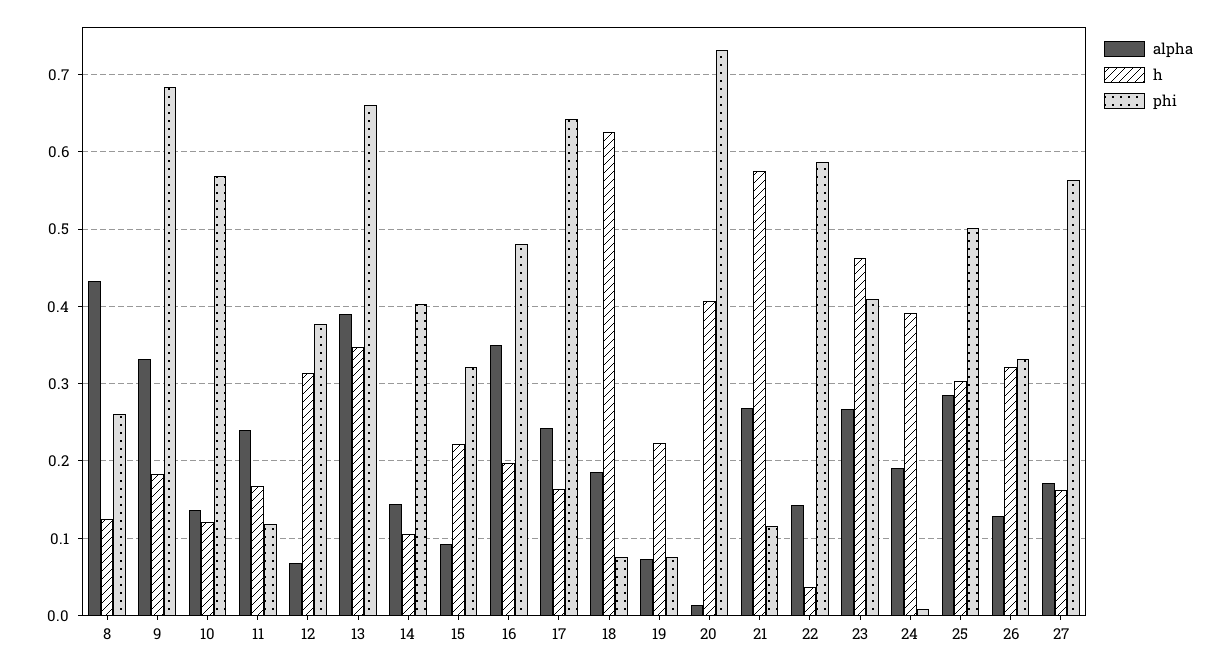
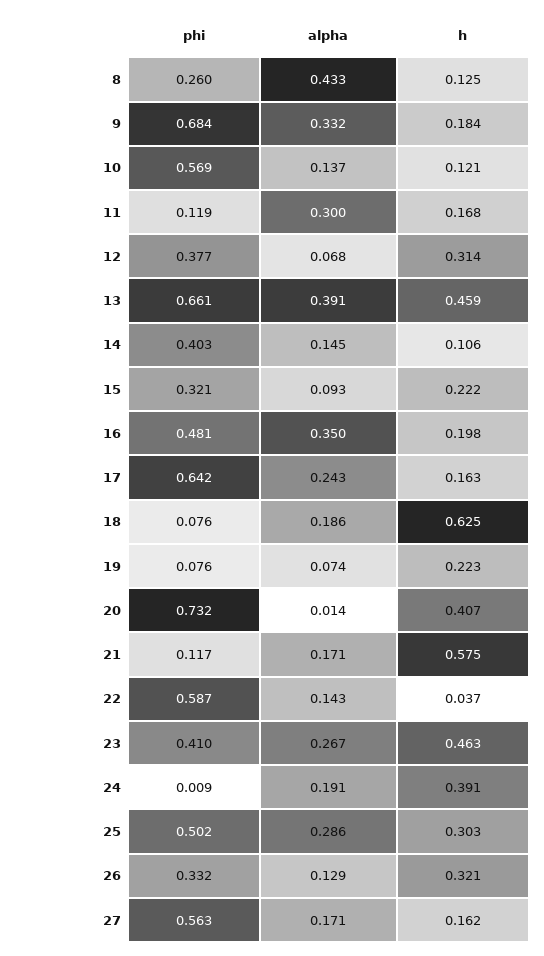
  {
    "alpha": {
      "8": 0.433,
      "9": 0.332,
      "10": 0.137,
-     "11": 0.24,
+     "11": 0.3,
      "12": 0.068,
      "13": 0.391,
      "14": 0.145,
      "15": 0.093,
      "16": 0.35,
      "17": 0.243,
      "18": 0.186,
      "19": 0.074,
      "20": 0.014,
-     "21": 0.27,
+     "21": 0.171,
      "22": 0.143,
      "23": 0.267,
      "24": 0.191,
      "25": 0.286,
      "26": 0.129,
      "27": 0.171
    },
    "h": {
      "8": 0.125,
      "9": 0.184,
      "10": 0.121,
      "11": 0.168,
      "12": 0.314,
-     "13": 0.35,
+     "13": 0.459,
      "14": 0.106,
      "15": 0.222,
      "16": 0.198,
      "17": 0.163,
      "18": 0.625,
      "19": 0.223,
      "20": 0.407,
      "21": 0.575,
      "22": 0.037,
      "23": 0.463,
      "24": 0.391,
      "25": 0.303,
      "26": 0.321,
      "27": 0.162
    },
    "phi": {
      "8": 0.26,
      "9": 0.684,
      "10": 0.569,
      "11": 0.119,
      "12": 0.377,
      "13": 0.661,
      "14": 0.403,
      "15": 0.321,
      "16": 0.481,
      "17": 0.642,
      "18": 0.076,
      "19": 0.076,
      "20": 0.732,
      "21": 0.117,
      "22": 0.587,
      "23": 0.41,
      "24": 0.009,
      "25": 0.502,
      "26": 0.332,
      "27": 0.563
    }
  }

